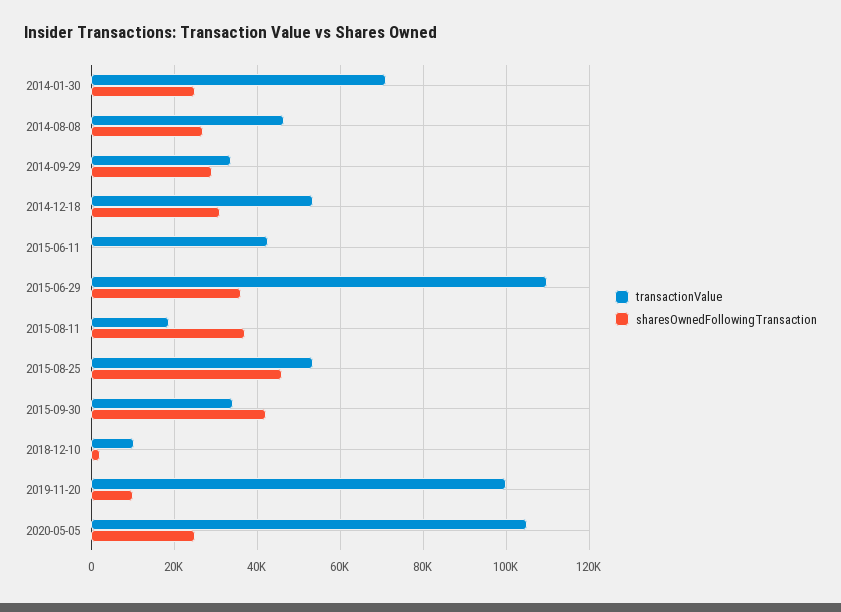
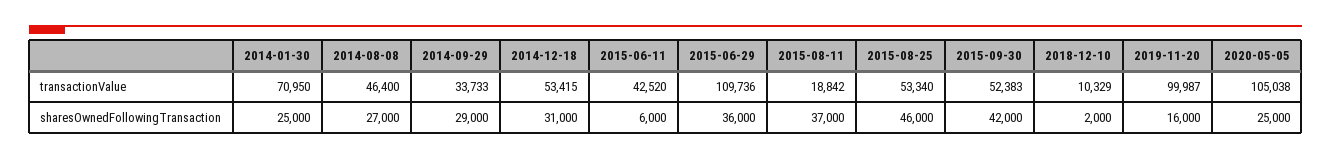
  {
    "transactionValue": {
      "2014-01-30": 70950,
      "2014-08-08": 46400,
      "2014-09-29": 33733,
      "2014-12-18": 53415,
      "2015-06-11": 42520,
      "2015-06-29": 109736,
      "2015-08-11": 18842,
      "2015-08-25": 53340,
-     "2015-09-30": 34000,
+     "2015-09-30": 52383,
      "2018-12-10": 10329,
      "2019-11-20": 99987,
      "2020-05-05": 105038
    },
    "sharesOwnedFollowingTransaction": {
      "2014-01-30": 25000,
      "2014-08-08": 27000,
      "2014-09-29": 29000,
      "2014-12-18": 31000,
-     "2015-06-11": 0,
+     "2015-06-11": 6000,
      "2015-06-29": 36000,
      "2015-08-11": 37000,
      "2015-08-25": 46000,
      "2015-09-30": 42000,
      "2018-12-10": 2000,
-     "2019-11-20": 10000,
+     "2019-11-20": 16000,
      "2020-05-05": 25000
    }
  }

